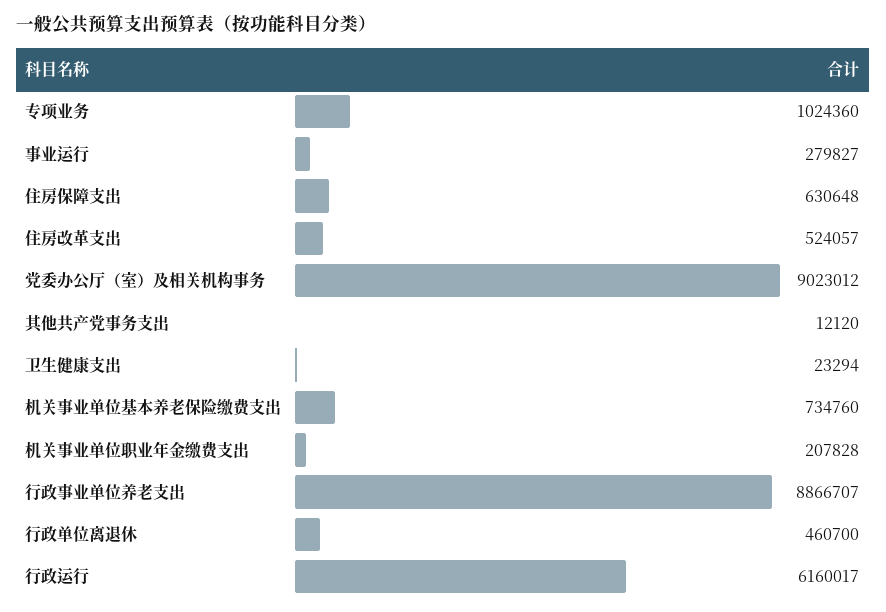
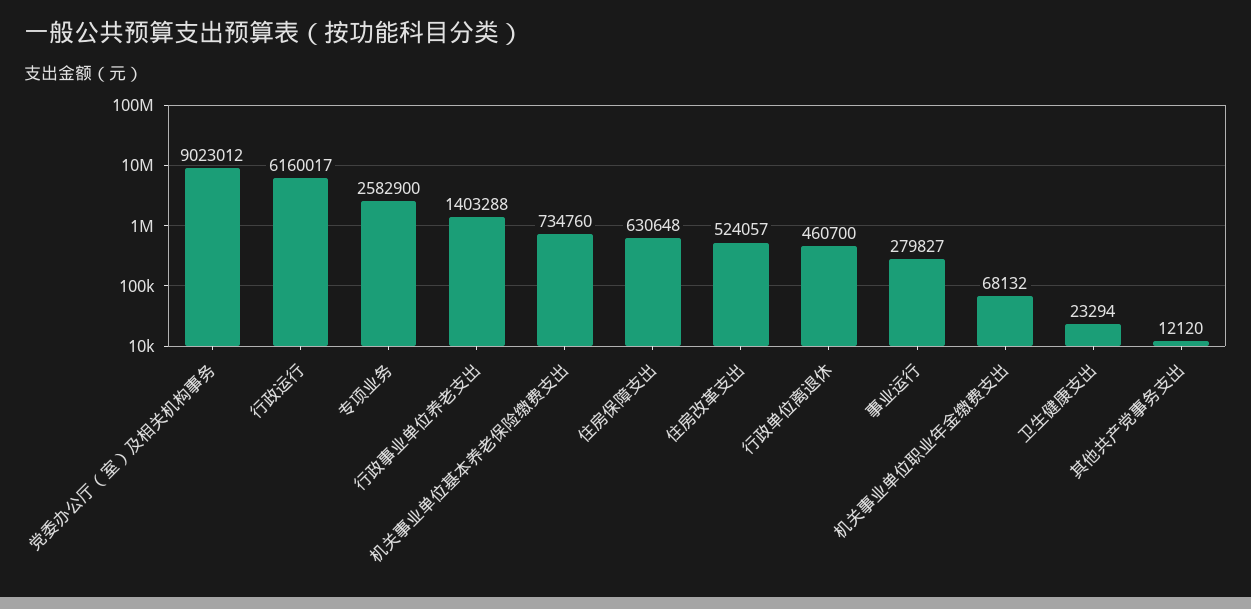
  {
-   "专项业务": 1024360,
+   "专项业务": 2582900,
    "事业运行": 279827,
    "住房保障支出": 630648,
    "住房改革支出": 524057,
    "党委办公厅（室）及相关机构事务": 9023012,
    "其他共产党事务支出": 12120,
    "卫生健康支出": 23294,
    "机关事业单位基本养老保险缴费支出": 734760,
-   "机关事业单位职业年金缴费支出": 207828,
+   "机关事业单位职业年金缴费支出": 68132,
-   "行政事业单位养老支出": 8866707,
+   "行政事业单位养老支出": 1403288,
    "行政单位离退休": 460700,
    "行政运行": 6160017
  }

